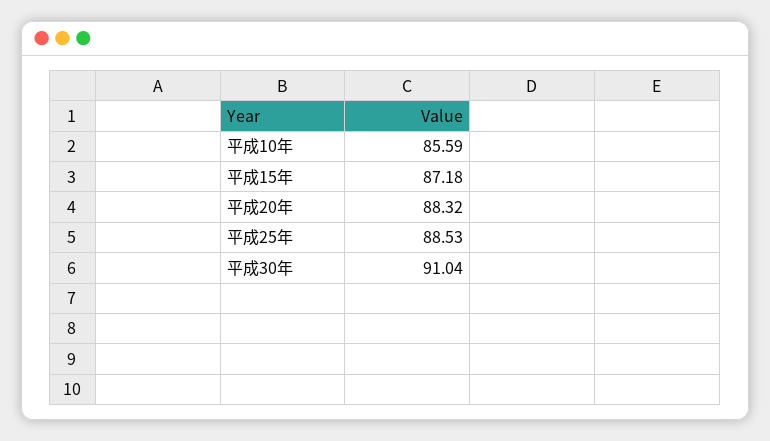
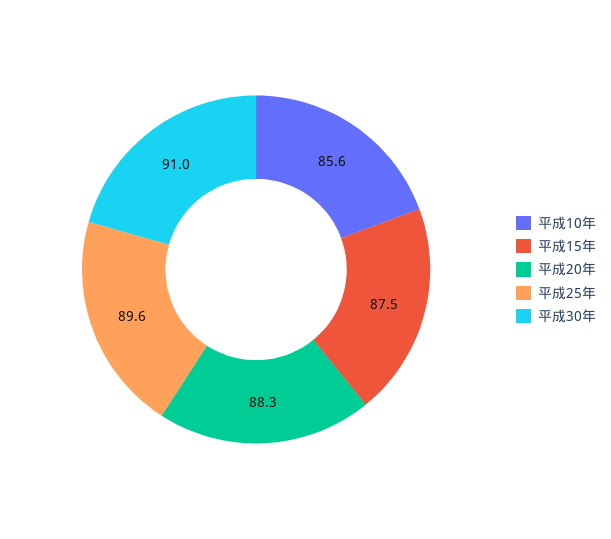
  {
    "平成10年": 85.59,
-   "平成15年": 87.18,
+   "平成15年": 87.5,
    "平成20年": 88.32,
-   "平成25年": 88.53,
+   "平成25年": 89.6,
    "平成30年": 91.04
  }

